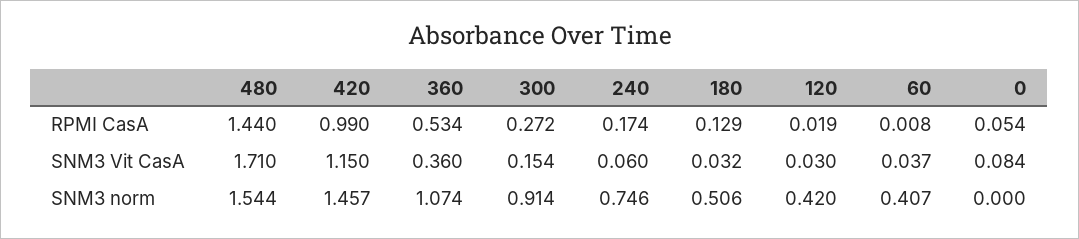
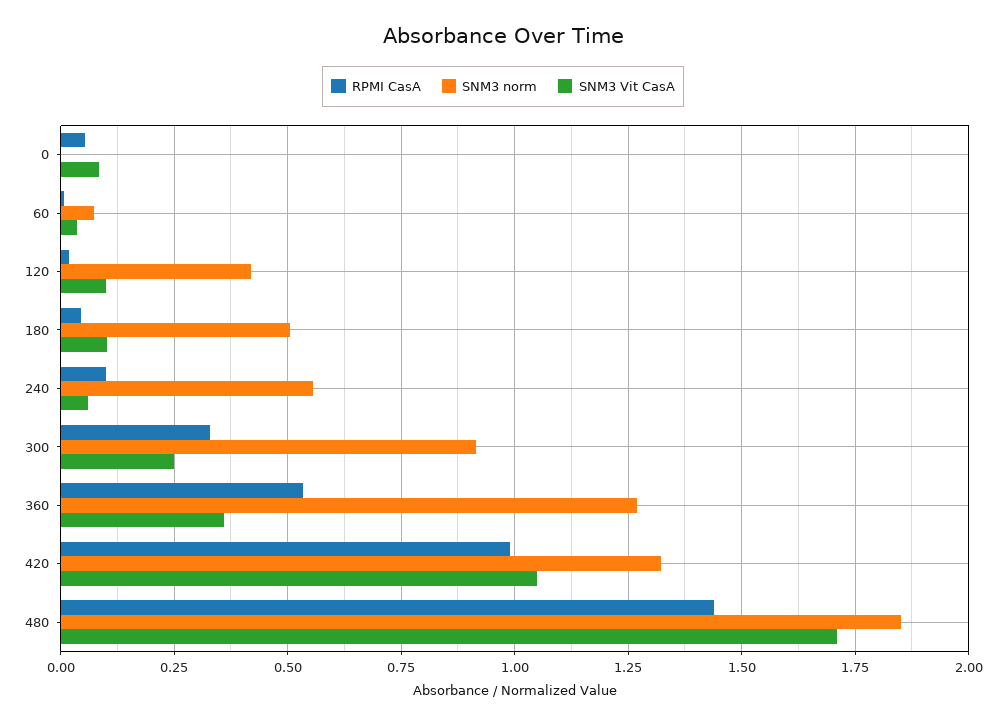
  {
    "RPMI CasA": {
      "480": 1.44,
      "420": 0.99,
      "360": 0.534,
-     "300": 0.272,
+     "300": 0.325,
-     "240": 0.174,
+     "240": 0.1,
-     "180": 0.129,
+     "180": 0.05,
      "120": 0.019,
      "60": 0.008,
      "0": 0.054
    },
    "SNM3 Vit CasA": {
      "480": 1.71,
-     "420": 1.15,
+     "420": 1.05,
      "360": 0.36,
-     "300": 0.154,
+     "300": 0.25,
      "240": 0.06,
-     "180": 0.032,
+     "180": 0.1,
-     "120": 0.03,
+     "120": 0.1,
      "60": 0.037,
      "0": 0.084
    },
    "SNM3 norm": {
-     "480": 1.544,
+     "480": 1.85,
-     "420": 1.457,
+     "420": 1.325,
-     "360": 1.074,
+     "360": 1.275,
      "300": 0.914,
-     "240": 0.746,
+     "240": 0.55,
      "180": 0.506,
      "120": 0.42,
-     "60": 0.407,
+     "60": 0.075,
      "0": 0
    }
  }

